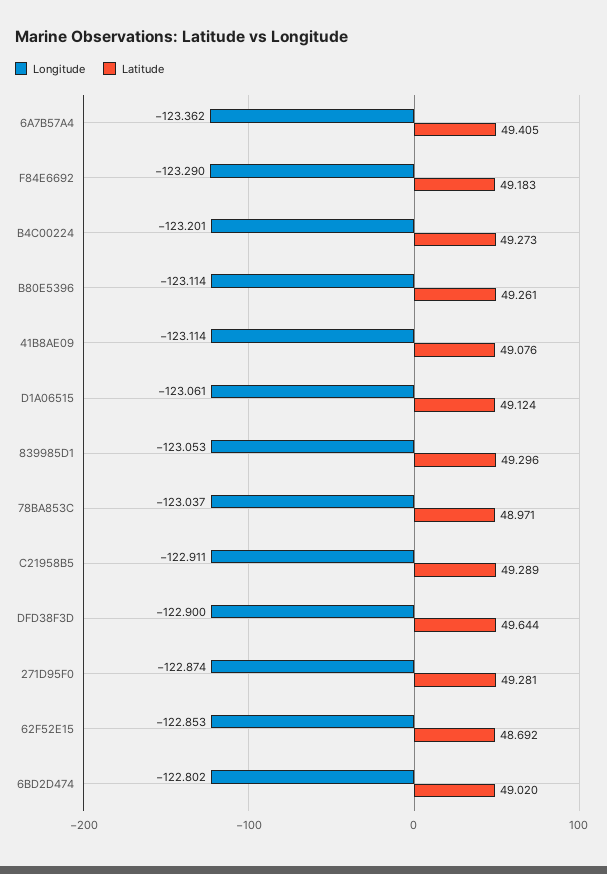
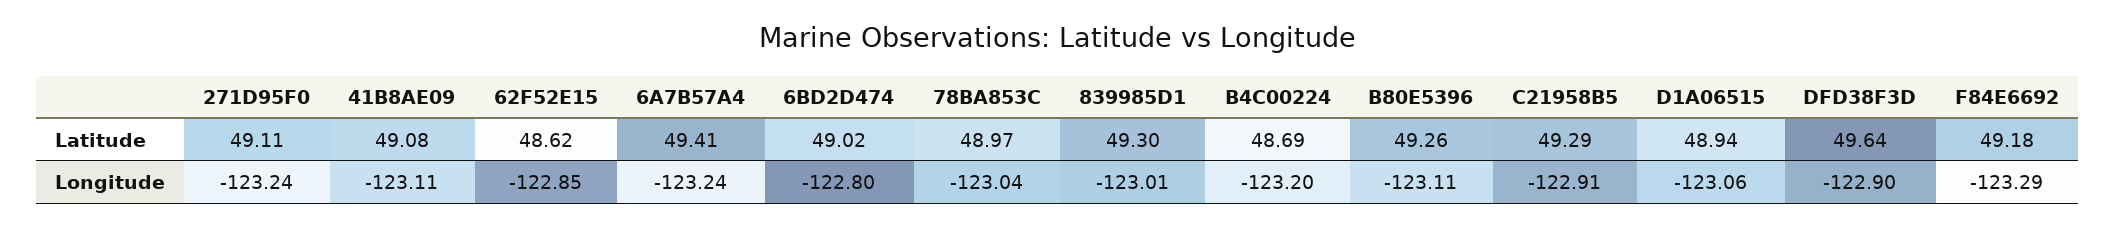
  {
    "Longitude": {
-     "6A7B57A4": -123.362,
+     "6A7B57A4": -123.24,
      "F84E6692": -123.29,
      "B4C00224": -123.201,
      "B80E5396": -123.114,
      "41B8AE09": -123.114,
      "D1A06515": -123.061,
-     "839985D1": -123.053,
+     "839985D1": -123.01,
      "78BA853C": -123.037,
      "C21958B5": -122.911,
      "DFD38F3D": -122.9,
-     "271D95F0": -122.874,
+     "271D95F0": -123.24,
      "62F52E15": -122.853,
      "6BD2D474": -122.802
    },
    "Latitude": {
      "6A7B57A4": 49.405,
      "F84E6692": 49.183,
-     "B4C00224": 49.273,
+     "B4C00224": 48.69,
      "B80E5396": 49.261,
      "41B8AE09": 49.076,
-     "D1A06515": 49.124,
+     "D1A06515": 48.94,
      "839985D1": 49.296,
      "78BA853C": 48.971,
      "C21958B5": 49.289,
      "DFD38F3D": 49.644,
-     "271D95F0": 49.281,
+     "271D95F0": 49.11,
-     "62F52E15": 48.692,
+     "62F52E15": 48.62,
      "6BD2D474": 49.02
    }
  }

